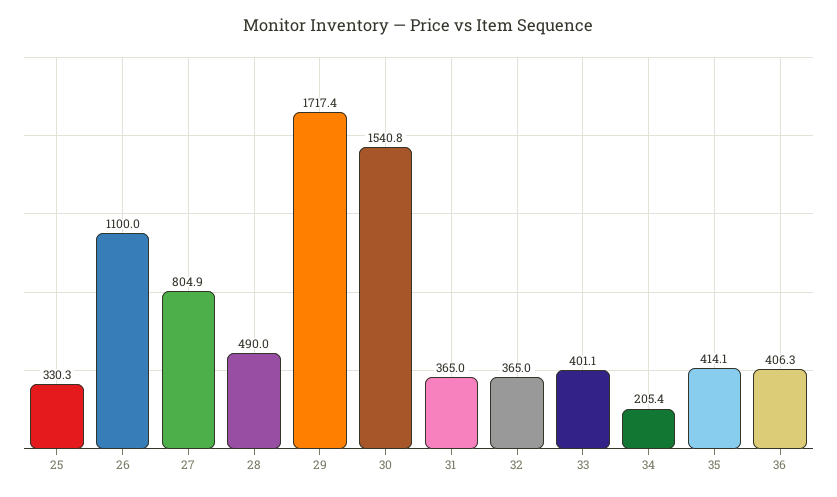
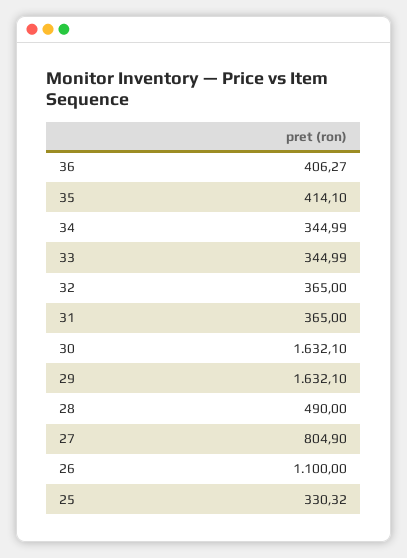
  {
    "25": 330.32,
    "26": 1100,
    "27": 804.9,
    "28": 490,
-   "29": 1717.4,
+   "29": 1632.1,
-   "30": 1540.8,
+   "30": 1632.1,
    "31": 365,
    "32": 365,
-   "33": 401.1,
+   "33": 344.99,
-   "34": 205.4,
+   "34": 344.99,
    "35": 414.1,
    "36": 406.27
  }

